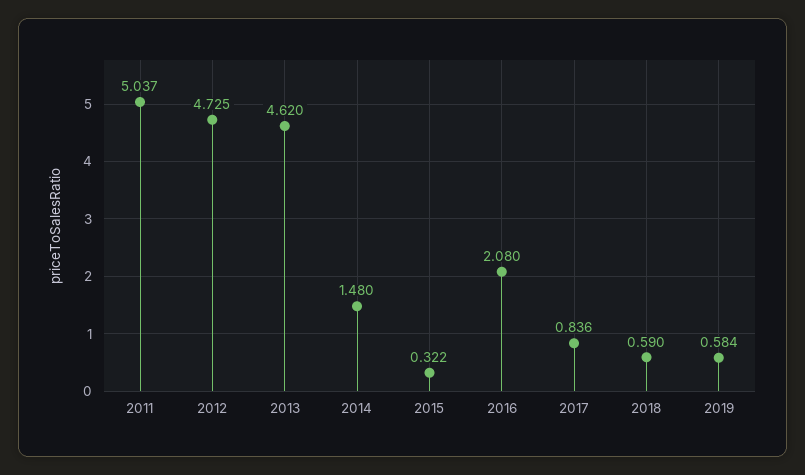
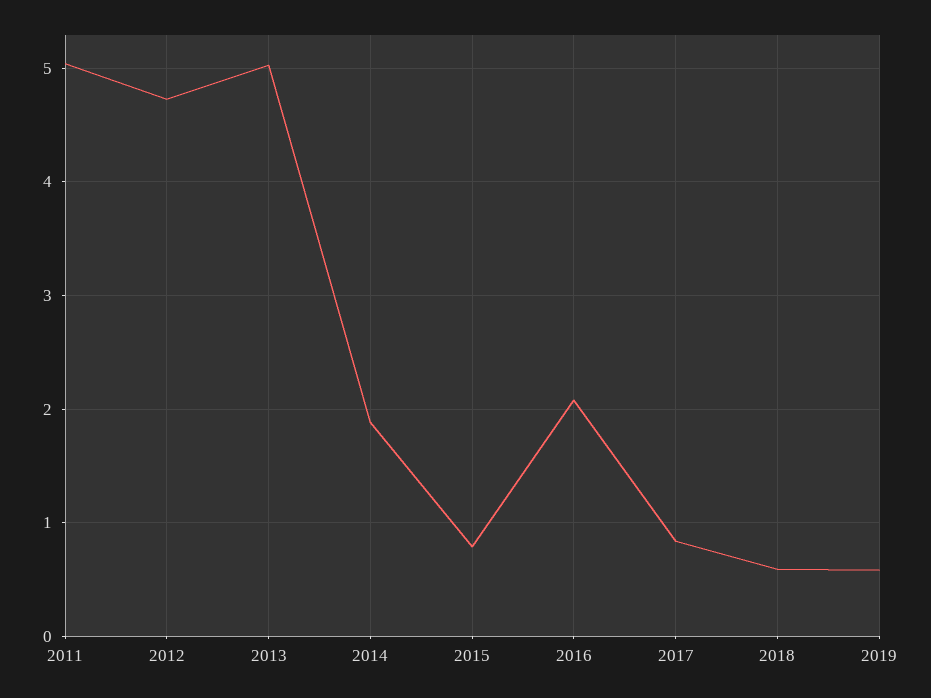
  {
    "2011": 5.037,
    "2012": 4.725,
-   "2013": 4.62,
+   "2013": 5,
-   "2014": 1.48,
+   "2014": 1.9,
-   "2015": 0.322,
+   "2015": 0.8,
    "2016": 2.08,
    "2017": 0.836,
    "2018": 0.59,
    "2019": 0.584
  }

